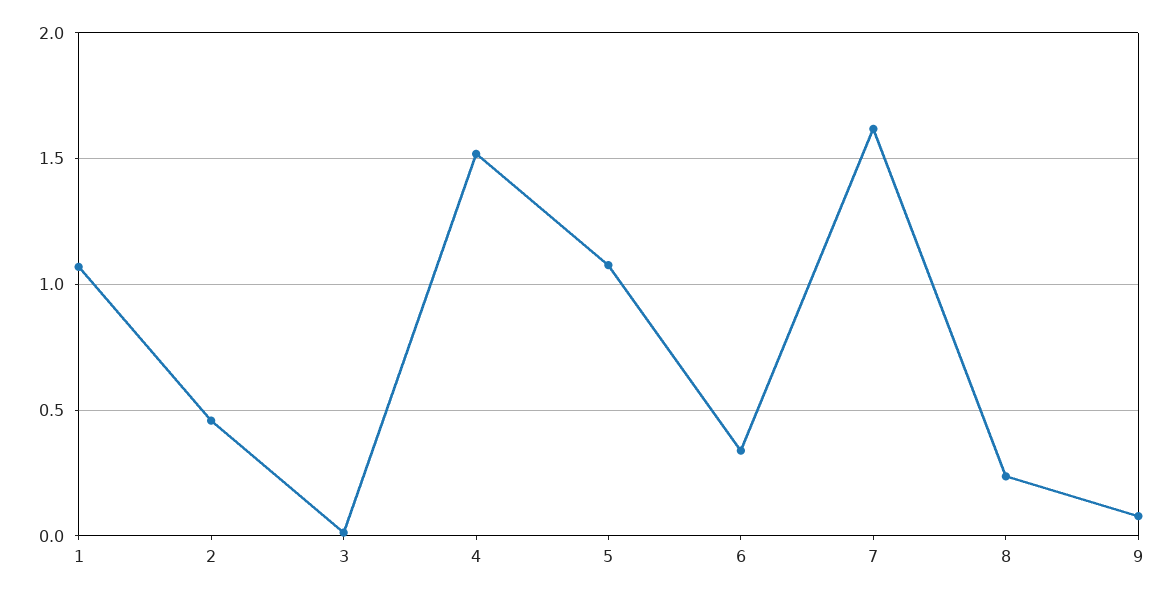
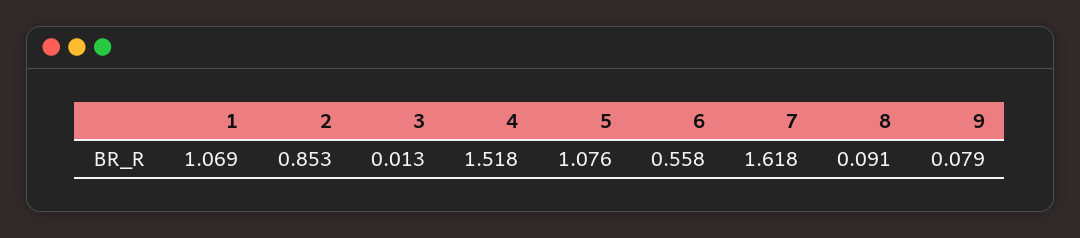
  {
    "1": 1.069,
-   "2": 0.45,
+   "2": 0.853,
    "3": 0.013,
    "4": 1.518,
    "5": 1.076,
-   "6": 0.35,
+   "6": 0.558,
    "7": 1.618,
-   "8": 0.25,
+   "8": 0.091,
    "9": 0.079
  }

